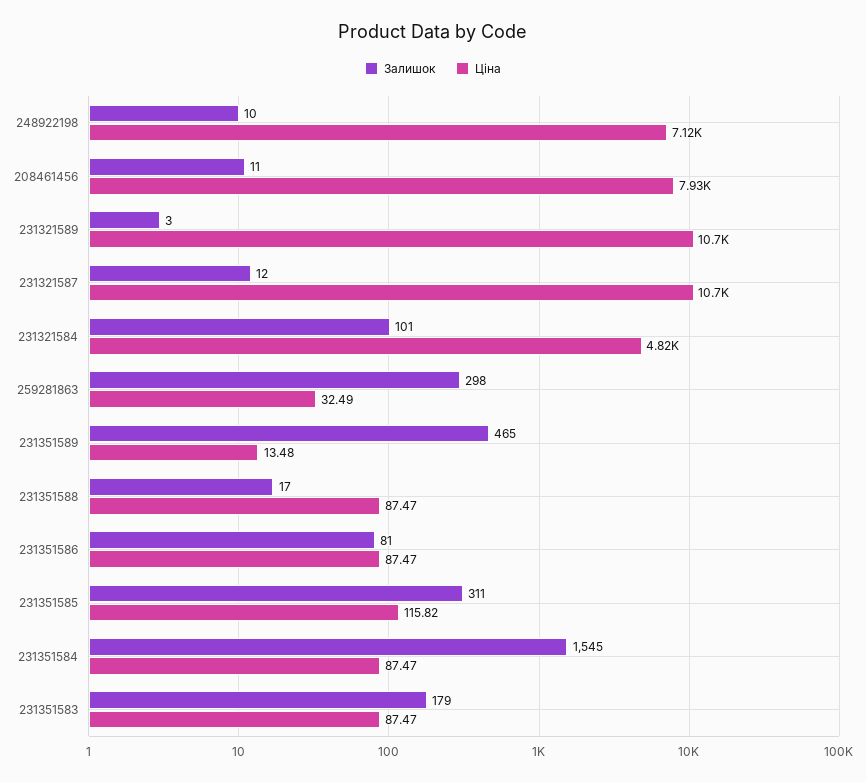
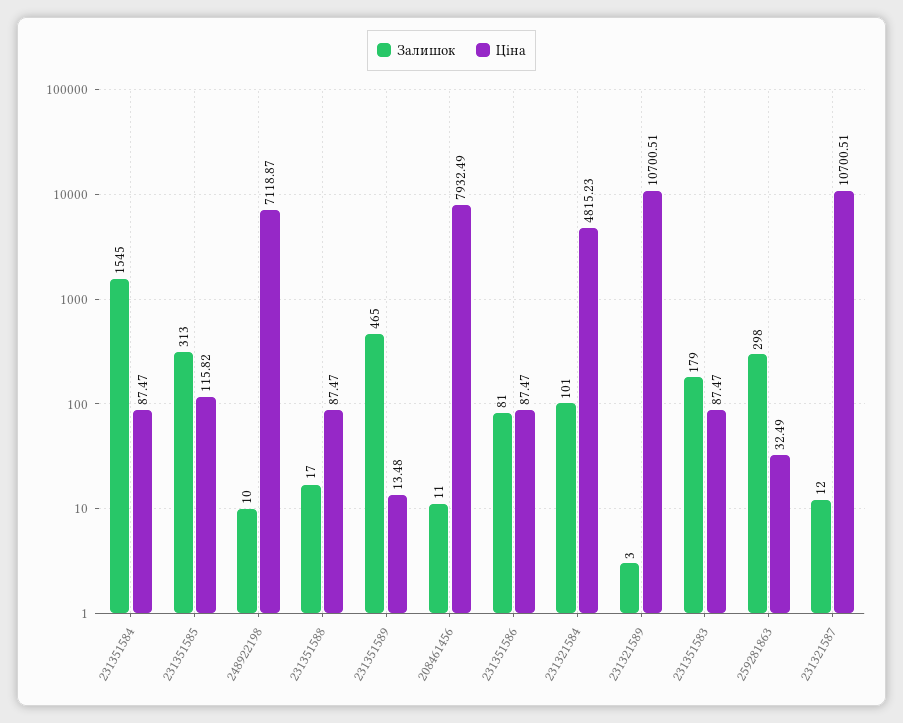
  {
    "Залишок": {
      "248922198": 10,
      "208461456": 11,
      "231321589": 3,
      "231321587": 12,
      "231321584": 101,
      "259281863": 298,
      "231351589": 465,
      "231351588": 17,
      "231351586": 81,
-     "231351585": 311,
+     "231351585": 313,
      "231351584": 1545,
      "231351583": 179
    },
    "Ціна": {
      "248922198": 7118.87,
      "208461456": 7932.49,
      "231321589": 10700.51,
      "231321587": 10700.51,
      "231321584": 4815.23,
      "259281863": 32.49,
      "231351589": 13.48,
      "231351588": 87.47,
      "231351586": 87.47,
      "231351585": 115.82,
      "231351584": 87.47,
      "231351583": 87.47
    }
  }

